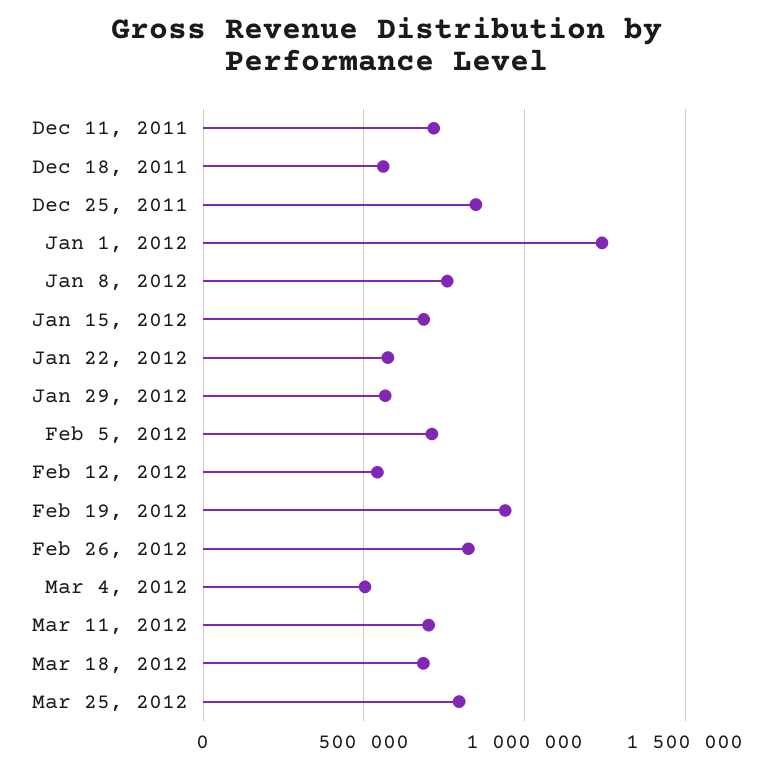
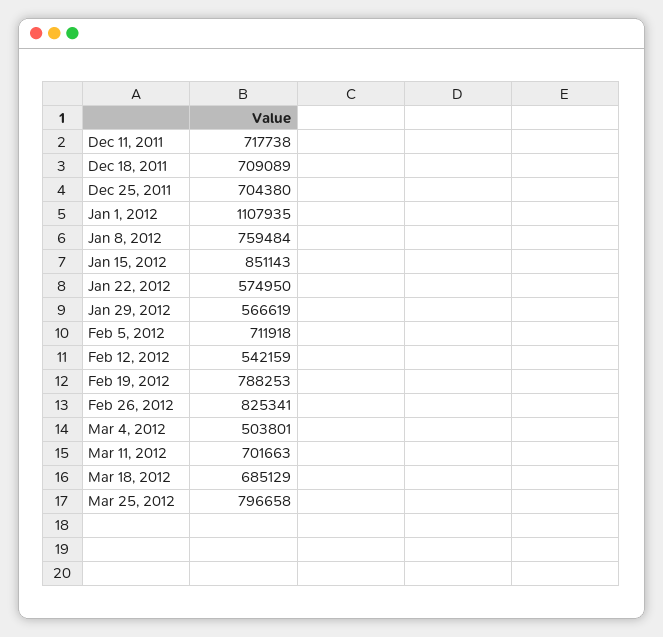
  {
    "Dec 11, 2011": 717738,
-   "Dec 18, 2011": 550000,
+   "Dec 18, 2011": 709089,
-   "Dec 25, 2011": 850000,
+   "Dec 25, 2011": 704380,
-   "Jan 1, 2012": 1250000,
+   "Jan 1, 2012": 1107935,
    "Jan 8, 2012": 759484,
-   "Jan 15, 2012": 700000,
+   "Jan 15, 2012": 851143,
    "Jan 22, 2012": 574950,
    "Jan 29, 2012": 566619,
    "Feb 5, 2012": 711918,
    "Feb 12, 2012": 542159,
-   "Feb 19, 2012": 950000,
+   "Feb 19, 2012": 788253,
    "Feb 26, 2012": 825341,
    "Mar 4, 2012": 503801,
    "Mar 11, 2012": 701663,
    "Mar 18, 2012": 685129,
    "Mar 25, 2012": 796658
  }

